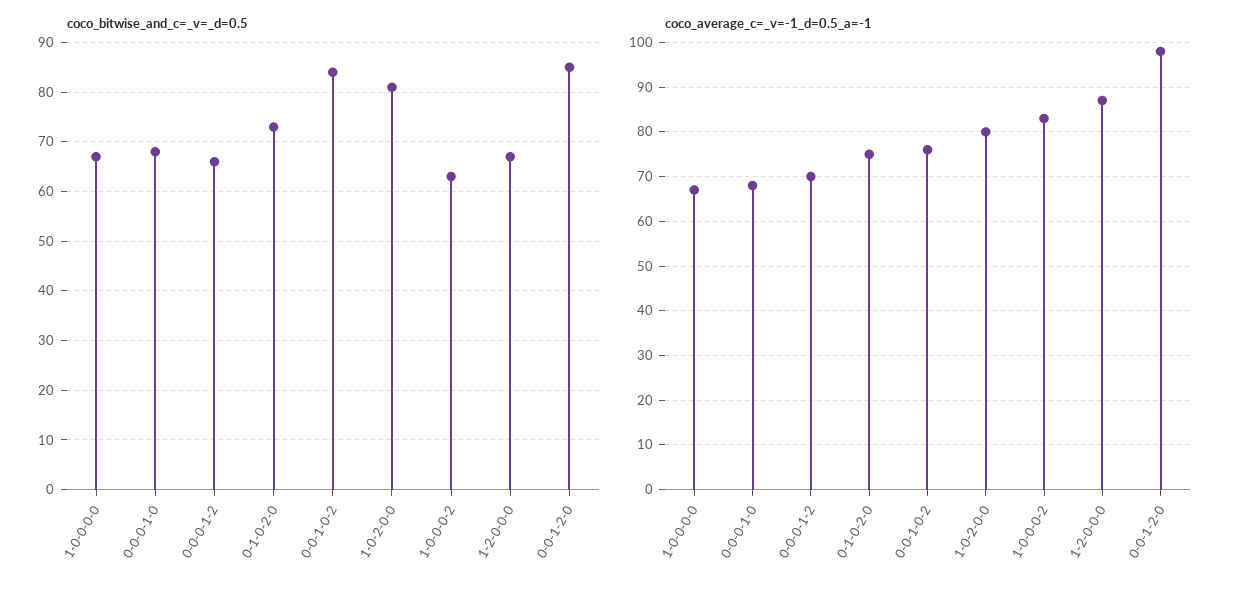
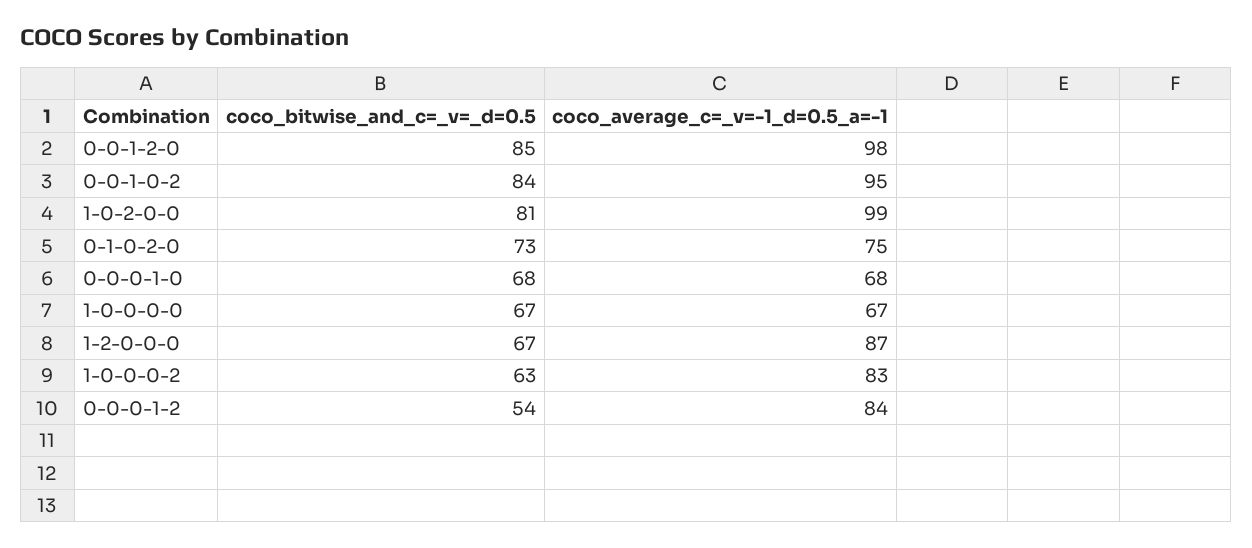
  {
    "coco_bitwise_and_c=_v=_d=0.5": {
      "1-0-0-0-0": 67,
      "0-0-0-1-0": 68,
-     "0-0-0-1-2": 65,
+     "0-0-0-1-2": 54,
      "0-1-0-2-0": 73,
      "0-0-1-0-2": 84,
      "1-0-2-0-0": 81,
      "1-0-0-0-2": 63,
      "1-2-0-0-0": 67,
      "0-0-1-2-0": 85
    },
    "coco_average_c=_v=-1_d=0.5_a=-1": {
      "1-0-0-0-0": 67,
      "0-0-0-1-0": 68,
-     "0-0-0-1-2": 70,
+     "0-0-0-1-2": 84,
      "0-1-0-2-0": 75,
-     "0-0-1-0-2": 75,
+     "0-0-1-0-2": 95,
-     "1-0-2-0-0": 80,
+     "1-0-2-0-0": 99,
      "1-0-0-0-2": 83,
      "1-2-0-0-0": 87,
      "0-0-1-2-0": 98
    }
  }

